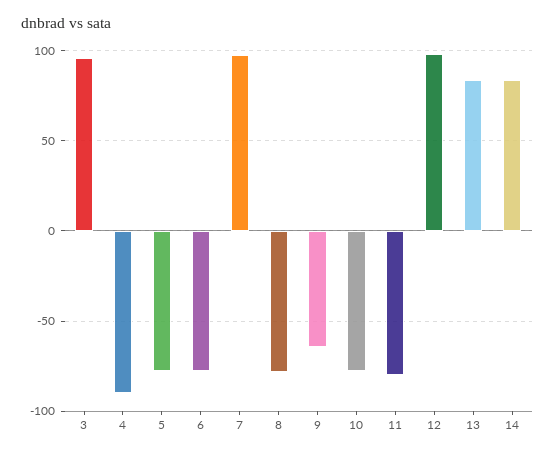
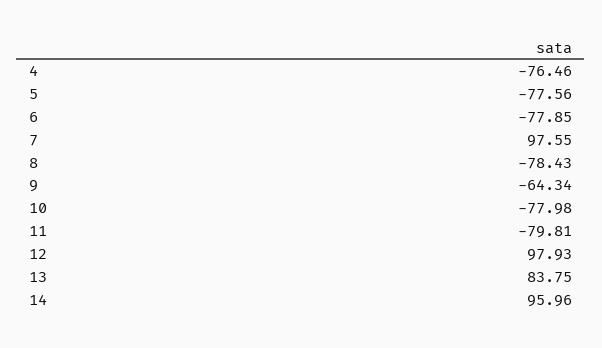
  {
-   "3": 95,
-   "4": -90,
+   "4": -76.46,
    "5": -77.56,
    "6": -77.85,
    "7": 97.55,
    "8": -78.43,
    "9": -64.34,
    "10": -77.98,
    "11": -79.81,
    "12": 97.93,
    "13": 83.75,
-   "14": 85
+   "14": 95.96
  }

